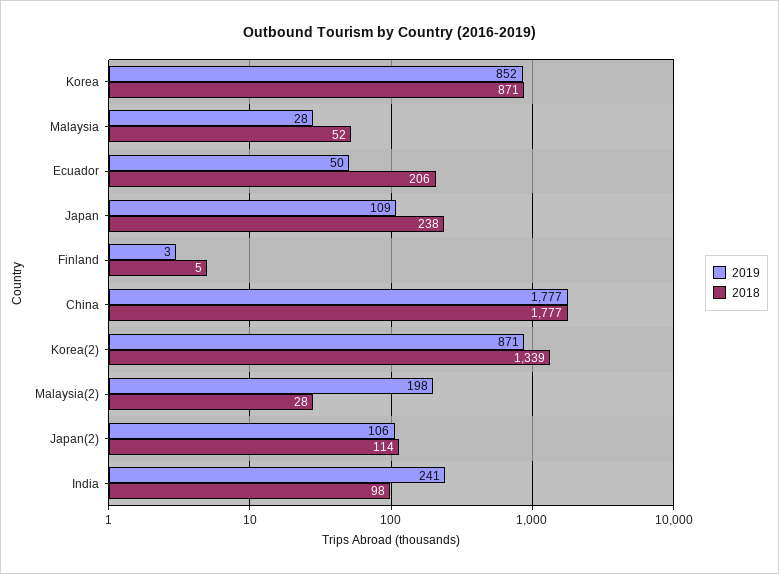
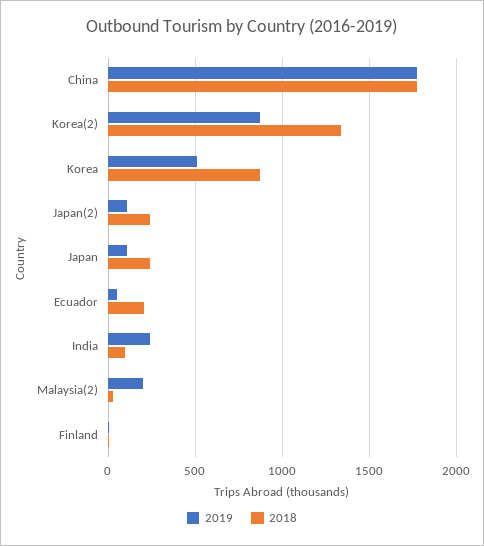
  {
    "2019": {
-     "Korea": 852,
+     "Korea": 500,
-     "Malaysia": 28,
      "Ecuador": 50,
      "Japan": 109,
      "Finland": 3,
      "China": 1777,
      "Korea(2)": 871,
      "Malaysia(2)": 198,
      "Japan(2)": 106,
      "India": 241
    },
    "2018": {
      "Korea": 871,
-     "Malaysia": 52,
      "Ecuador": 206,
      "Japan": 238,
      "Finland": 5,
      "China": 1777,
      "Korea(2)": 1339,
      "Malaysia(2)": 28,
-     "Japan(2)": 114,
+     "Japan(2)": 250,
      "India": 98
    }
  }

